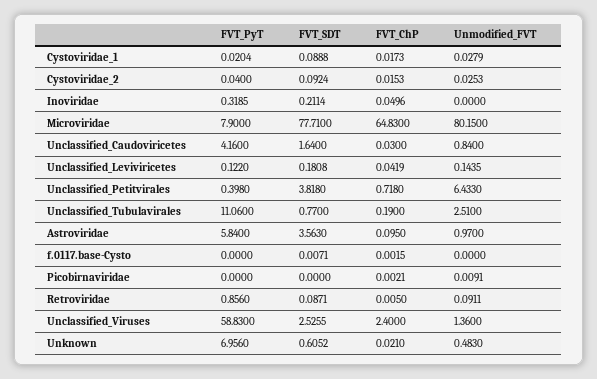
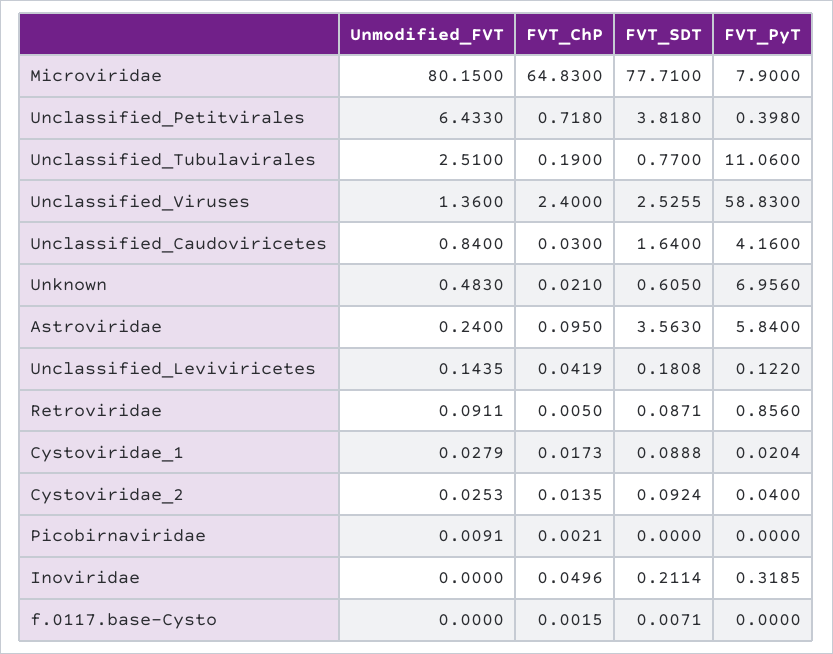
  {
    "FVT_PyT": {
      "Cystoviridae_1": 0.0204,
      "Cystoviridae_2": 0.04,
      "Inoviridae": 0.3185,
      "Microviridae": 7.9,
      "Unclassified_Caudoviricetes": 4.16,
      "Unclassified_Leviviricetes": 0.122,
      "Unclassified_Petitvirales": 0.398,
      "Unclassified_Tubulavirales": 11.06,
      "Astroviridae": 5.84,
      "f.0117.base-Cysto": 0,
      "Picobirnaviridae": 0,
      "Retroviridae": 0.856,
      "Unclassified_Viruses": 58.83,
      "Unknown": 6.956
    },
    "FVT_SDT": {
      "Cystoviridae_1": 0.0888,
      "Cystoviridae_2": 0.0924,
      "Inoviridae": 0.2114,
      "Microviridae": 77.71,
      "Unclassified_Caudoviricetes": 1.64,
      "Unclassified_Leviviricetes": 0.1808,
      "Unclassified_Petitvirales": 3.818,
      "Unclassified_Tubulavirales": 0.77,
      "Astroviridae": 3.563,
      "f.0117.base-Cysto": 0.0071,
      "Picobirnaviridae": 0,
      "Retroviridae": 0.0871,
      "Unclassified_Viruses": 2.5255,
-     "Unknown": 0.6052
+     "Unknown": 0.605
    },
    "FVT_ChP": {
      "Cystoviridae_1": 0.0173,
-     "Cystoviridae_2": 0.0153,
+     "Cystoviridae_2": 0.0135,
      "Inoviridae": 0.0496,
      "Microviridae": 64.83,
      "Unclassified_Caudoviricetes": 0.03,
      "Unclassified_Leviviricetes": 0.0419,
      "Unclassified_Petitvirales": 0.718,
      "Unclassified_Tubulavirales": 0.19,
      "Astroviridae": 0.095,
      "f.0117.base-Cysto": 0.0015,
      "Picobirnaviridae": 0.0021,
      "Retroviridae": 0.005,
      "Unclassified_Viruses": 2.4,
      "Unknown": 0.021
    },
    "Unmodified_FVT": {
      "Cystoviridae_1": 0.0279,
      "Cystoviridae_2": 0.0253,
      "Inoviridae": 0,
      "Microviridae": 80.15,
      "Unclassified_Caudoviricetes": 0.84,
      "Unclassified_Leviviricetes": 0.1435,
      "Unclassified_Petitvirales": 6.433,
      "Unclassified_Tubulavirales": 2.51,
-     "Astroviridae": 0.97,
+     "Astroviridae": 0.24,
      "f.0117.base-Cysto": 0,
      "Picobirnaviridae": 0.0091,
      "Retroviridae": 0.0911,
      "Unclassified_Viruses": 1.36,
      "Unknown": 0.483
    }
  }

